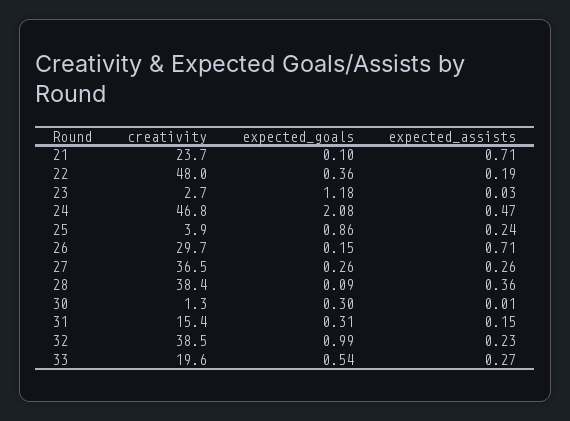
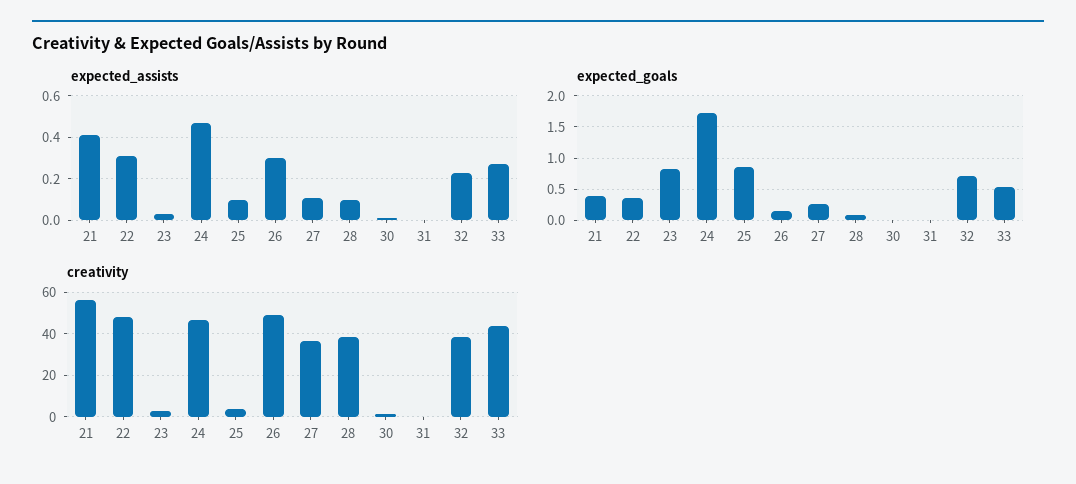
  {
    "creativity": {
-     "21": 23.7,
+     "21": 55,
      "22": 48,
      "23": 2.7,
      "24": 46.8,
      "25": 3.9,
-     "26": 29.7,
+     "26": 50,
      "27": 36.5,
      "28": 38.4,
      "30": 1.3,
-     "31": 15.4,
+     "31": 0,
      "32": 38.5,
-     "33": 19.6
+     "33": 45
    },
    "expected_goals": {
-     "21": 0.1,
+     "21": 0.4,
      "22": 0.36,
-     "23": 1.18,
+     "23": 0.8,
-     "24": 2.08,
+     "24": 1.7,
      "25": 0.86,
      "26": 0.15,
      "27": 0.26,
      "28": 0.09,
-     "30": 0.3,
+     "30": 0,
-     "31": 0.31,
+     "31": 0,
-     "32": 0.99,
+     "32": 0.7,
      "33": 0.54
    },
    "expected_assists": {
-     "21": 0.71,
+     "21": 0.4,
-     "22": 0.19,
+     "22": 0.3,
      "23": 0.03,
      "24": 0.47,
-     "25": 0.24,
+     "25": 0.1,
-     "26": 0.71,
+     "26": 0.3,
-     "27": 0.26,
+     "27": 0.1,
-     "28": 0.36,
+     "28": 0.1,
      "30": 0.01,
-     "31": 0.15,
+     "31": 0,
      "32": 0.23,
      "33": 0.27
    }
  }

